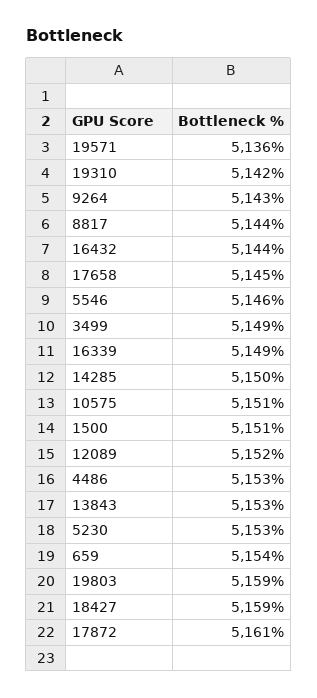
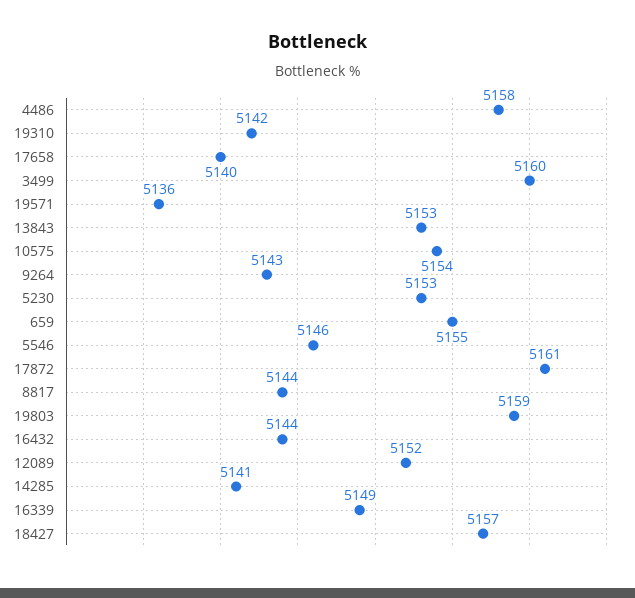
  {
    "19571": 5136,
    "19310": 5142,
    "9264": 5143,
    "8817": 5144,
    "16432": 5144,
-   "17658": 5145,
+   "17658": 5140,
    "5546": 5146,
-   "3499": 5149,
+   "3499": 5160,
    "16339": 5149,
-   "14285": 5150,
+   "14285": 5141,
-   "10575": 5151,
+   "10575": 5154,
-   "1500": 5151,
    "12089": 5152,
-   "4486": 5153,
+   "4486": 5158,
    "13843": 5153,
    "5230": 5153,
-   "659": 5154,
+   "659": 5155,
    "19803": 5159,
-   "18427": 5159,
+   "18427": 5157,
    "17872": 5161
  }

